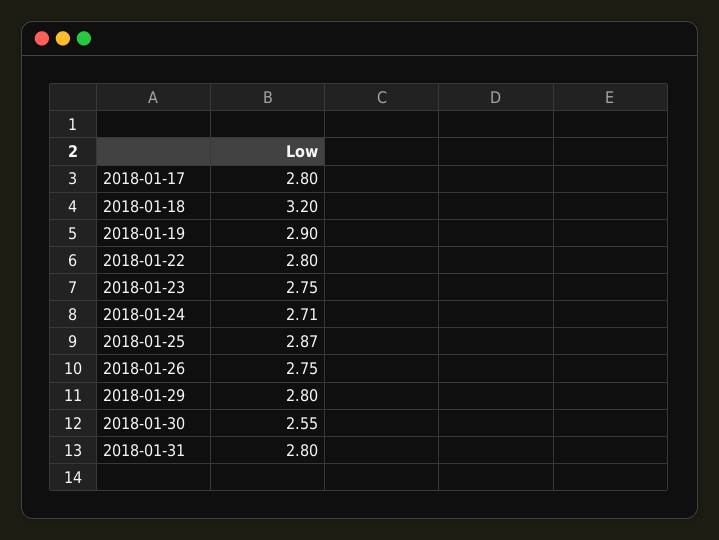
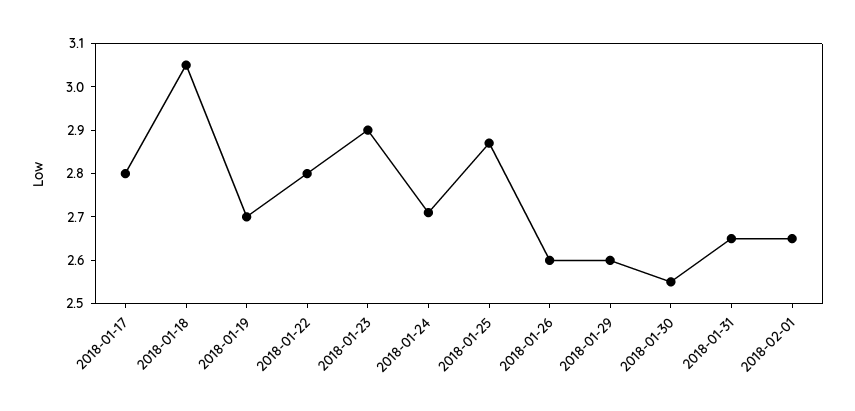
  {
    "2018-01-17": 2.8,
-   "2018-01-18": 3.2,
+   "2018-01-18": 3.05,
-   "2018-01-19": 2.9,
+   "2018-01-19": 2.7,
    "2018-01-22": 2.8,
-   "2018-01-23": 2.75,
+   "2018-01-23": 2.9,
    "2018-01-24": 2.71,
    "2018-01-25": 2.87,
-   "2018-01-26": 2.75,
+   "2018-01-26": 2.6,
-   "2018-01-29": 2.8,
+   "2018-01-29": 2.6,
    "2018-01-30": 2.55,
-   "2018-01-31": 2.8
+   "2018-01-31": 2.65,
+   "2018-02-01": 2.65
  }

